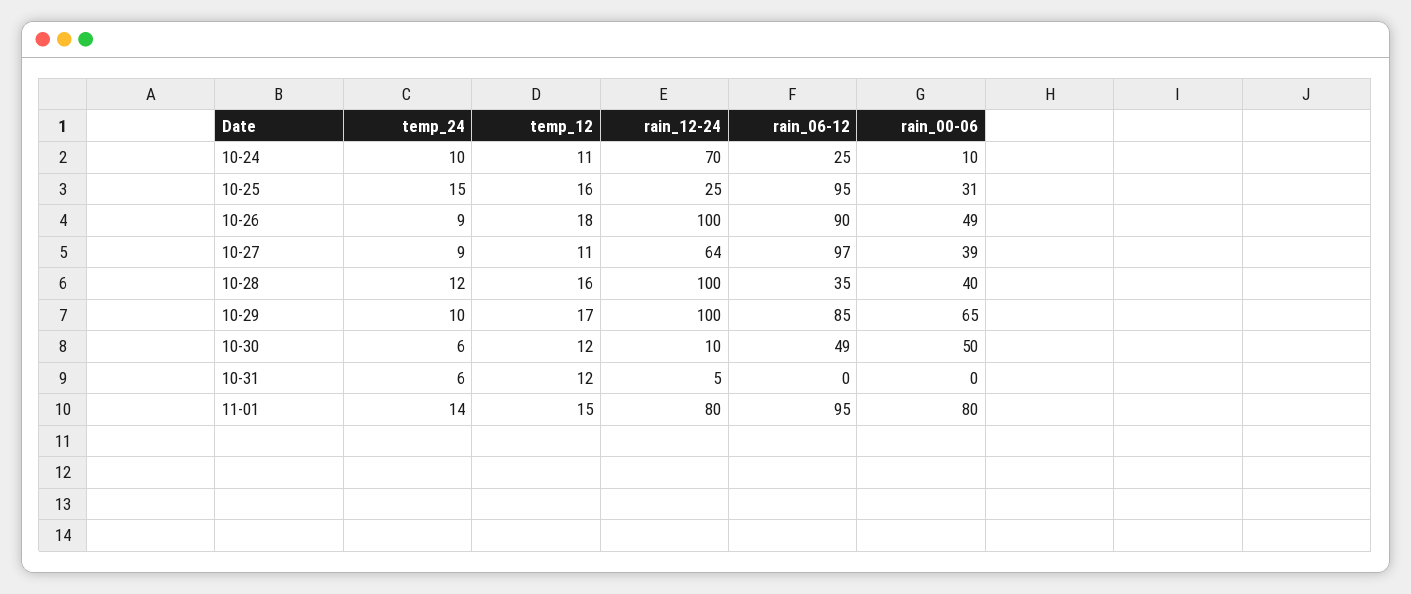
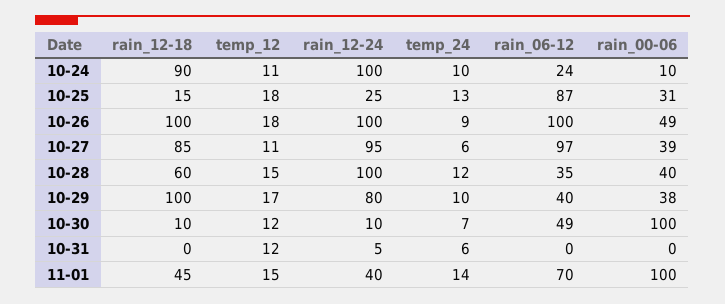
  {
    "temp_24": {
      "10-24": 10,
-     "10-25": 15,
+     "10-25": 13,
      "10-26": 9,
-     "10-27": 9,
+     "10-27": 6,
      "10-28": 12,
      "10-29": 10,
-     "10-30": 6,
+     "10-30": 7,
      "10-31": 6,
      "11-01": 14
    },
    "temp_12": {
      "10-24": 11,
-     "10-25": 16,
+     "10-25": 18,
      "10-26": 18,
      "10-27": 11,
-     "10-28": 16,
+     "10-28": 15,
      "10-29": 17,
      "10-30": 12,
      "10-31": 12,
      "11-01": 15
    },
    "rain_12-24": {
-     "10-24": 70,
+     "10-24": 100,
      "10-25": 25,
      "10-26": 100,
-     "10-27": 64,
+     "10-27": 95,
      "10-28": 100,
-     "10-29": 100,
+     "10-29": 80,
      "10-30": 10,
      "10-31": 5,
-     "11-01": 80
+     "11-01": 40
    },
    "rain_06-12": {
-     "10-24": 25,
+     "10-24": 24,
-     "10-25": 95,
+     "10-25": 87,
-     "10-26": 90,
+     "10-26": 100,
      "10-27": 97,
      "10-28": 35,
-     "10-29": 85,
+     "10-29": 40,
      "10-30": 49,
      "10-31": 0,
-     "11-01": 95
+     "11-01": 70
    },
    "rain_00-06": {
      "10-24": 10,
      "10-25": 31,
      "10-26": 49,
      "10-27": 39,
      "10-28": 40,
-     "10-29": 65,
+     "10-29": 38,
-     "10-30": 50,
+     "10-30": 100,
      "10-31": 0,
-     "11-01": 80
+     "11-01": 100
-   }
+   },
+   "rain_12-18": {
+     "10-24": 90,
+     "10-25": 15,
+     "10-26": 100,
+     "10-27": 85,
+     "10-28": 60,
+     "10-29": 100,
+     "10-30": 10,
+     "10-31": 0,
+     "11-01": 45
+   }
  }

